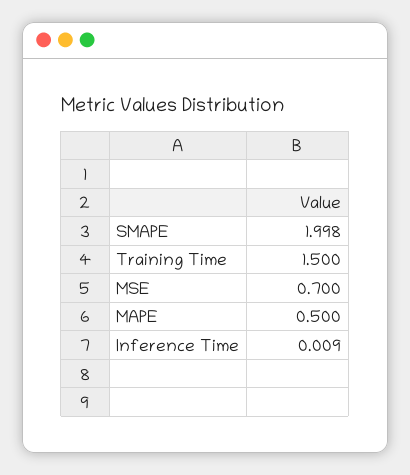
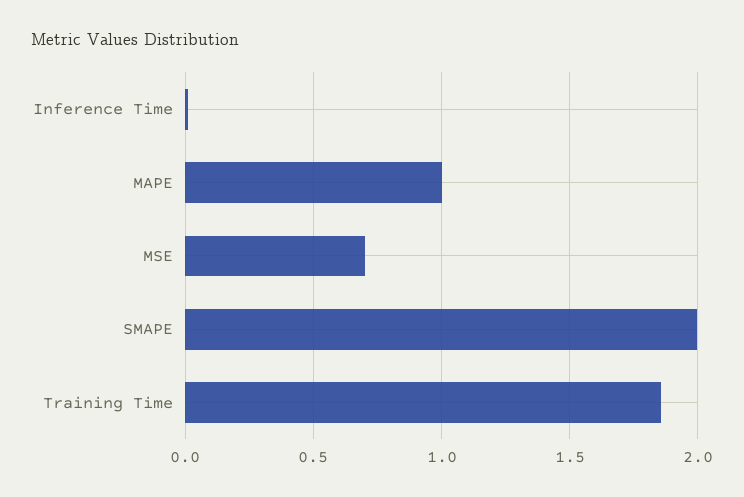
  {
    "SMAPE": 1.998,
-   "Training Time": 1.5,
+   "Training Time": 1.85,
    "MSE": 0.7,
-   "MAPE": 0.5,
+   "MAPE": 1,
    "Inference Time": 0.009
  }

